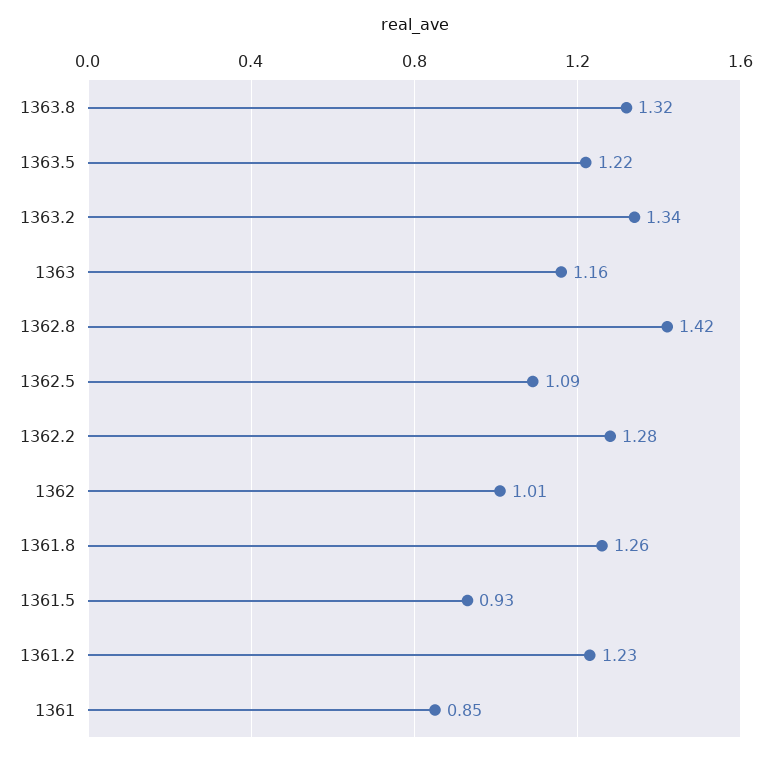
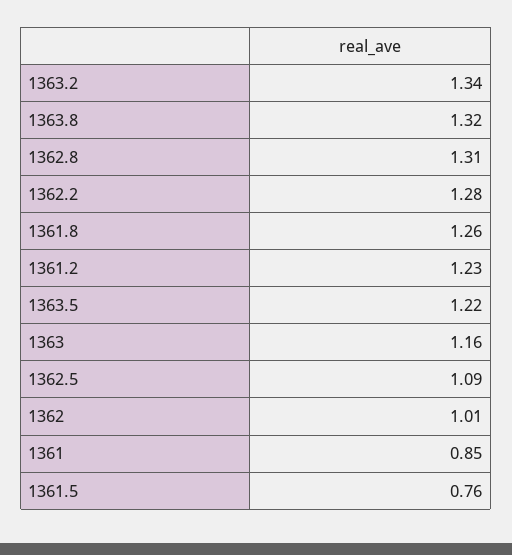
  {
    "1363.8": 1.32,
    "1363.5": 1.22,
    "1363.2": 1.34,
    "1363": 1.16,
-   "1362.8": 1.42,
+   "1362.8": 1.31,
    "1362.5": 1.09,
    "1362.2": 1.28,
    "1362": 1.01,
    "1361.8": 1.26,
-   "1361.5": 0.93,
+   "1361.5": 0.76,
    "1361.2": 1.23,
    "1361": 0.85
  }

